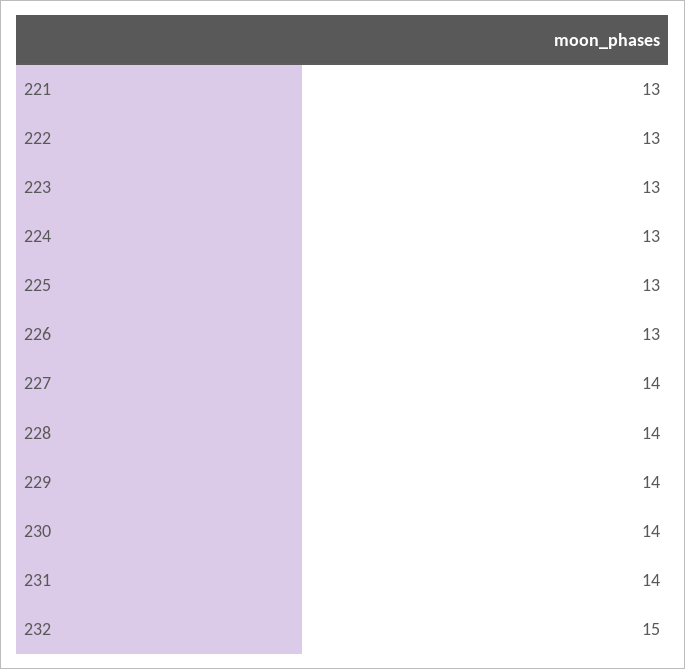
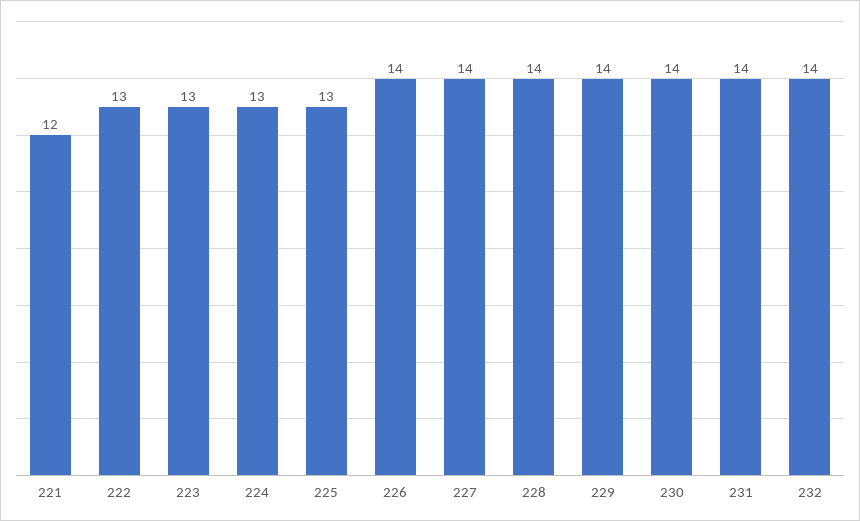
  {
-   "221": 13,
+   "221": 12,
    "222": 13,
    "223": 13,
    "224": 13,
    "225": 13,
-   "226": 13,
+   "226": 14,
    "227": 14,
    "228": 14,
    "229": 14,
    "230": 14,
    "231": 14,
-   "232": 15
+   "232": 14
  }

